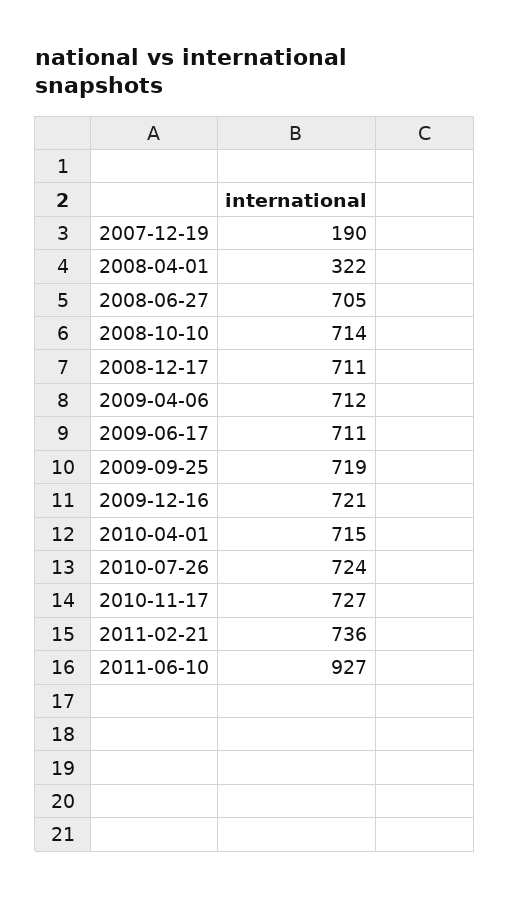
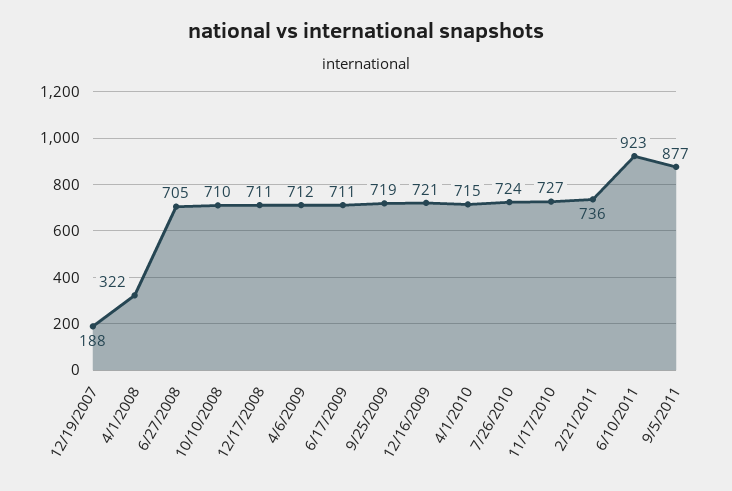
  {
-   "2007-12-19": 190,
+   "2007-12-19": 188,
    "2008-04-01": 322,
    "2008-06-27": 705,
-   "2008-10-10": 714,
+   "2008-10-10": 710,
    "2008-12-17": 711,
    "2009-04-06": 712,
    "2009-06-17": 711,
    "2009-09-25": 719,
    "2009-12-16": 721,
    "2010-04-01": 715,
    "2010-07-26": 724,
    "2010-11-17": 727,
    "2011-02-21": 736,
-   "2011-06-10": 927
+   "2011-06-10": 923,
+   "9/5/2011": 877
  }

